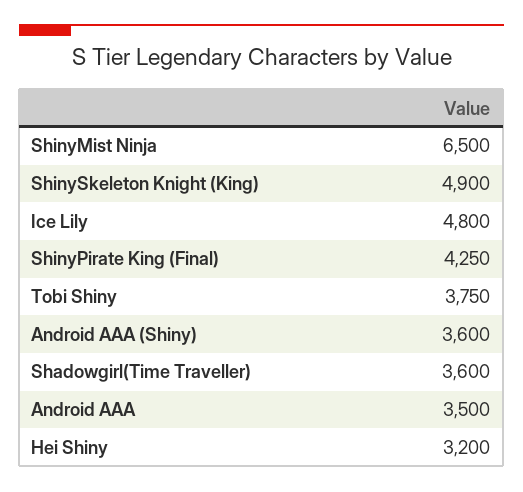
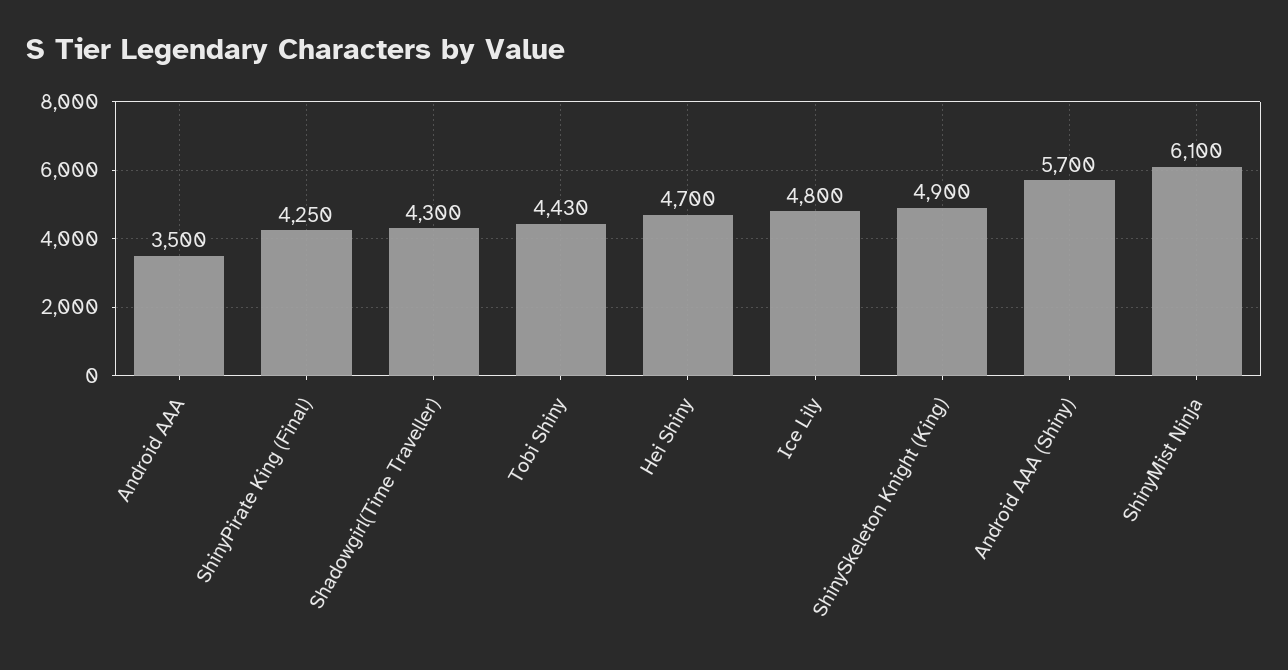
  {
-   "ShinyMist Ninja": 6500,
+   "ShinyMist Ninja": 6100,
    "ShinySkeleton Knight (King)": 4900,
    "Ice Lily": 4800,
    "ShinyPirate King (Final)": 4250,
-   "Tobi Shiny": 3750,
+   "Tobi Shiny": 4430,
-   "Android AAA (Shiny)": 3600,
+   "Android AAA (Shiny)": 5700,
-   "Shadowgirl(Time Traveller)": 3600,
+   "Shadowgirl(Time Traveller)": 4300,
    "Android AAA": 3500,
-   "Hei Shiny": 3200
+   "Hei Shiny": 4700
  }

